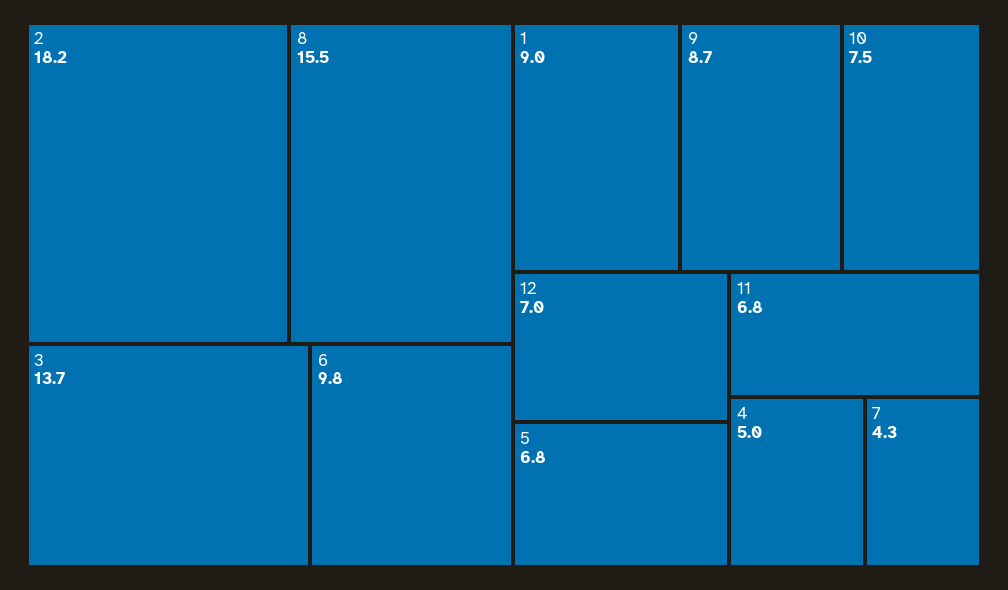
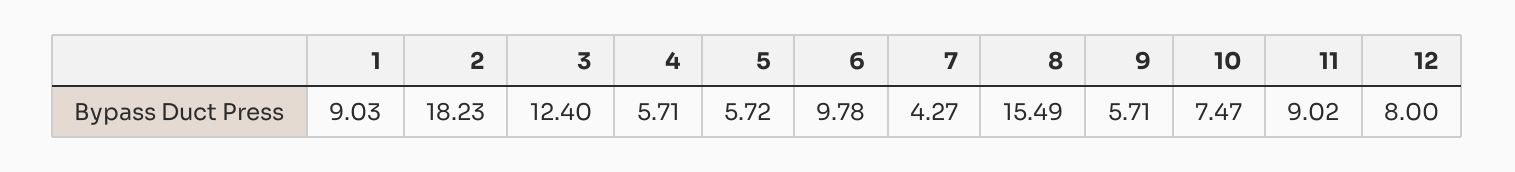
  {
    "2": 18.23,
    "8": 15.49,
-   "3": 13.7,
+   "3": 12.4,
    "6": 9.78,
    "1": 9.03,
-   "9": 8.7,
+   "9": 5.71,
    "10": 7.47,
-   "12": 7,
+   "12": 8,
-   "5": 6.8,
+   "5": 5.72,
-   "11": 6.8,
+   "11": 9.02,
-   "4": 5,
+   "4": 5.71,
    "7": 4.27
  }

